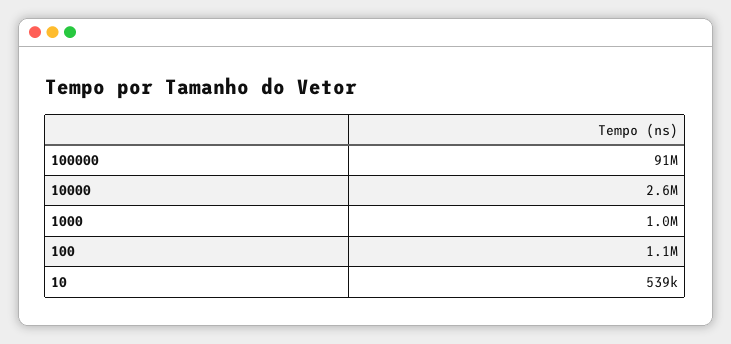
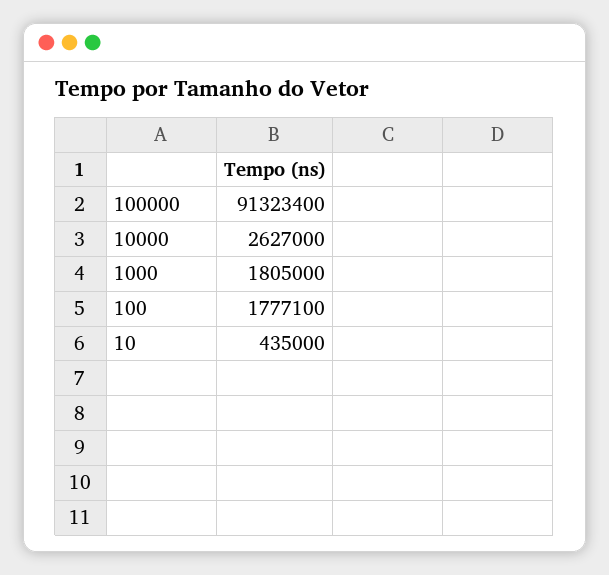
  {
    "100000": 91323400,
    "10000": 2627000,
-   "1000": 1000000,
+   "1000": 1805000,
-   "100": 1100000,
+   "100": 1777100,
-   "10": 539000
+   "10": 435000
  }

